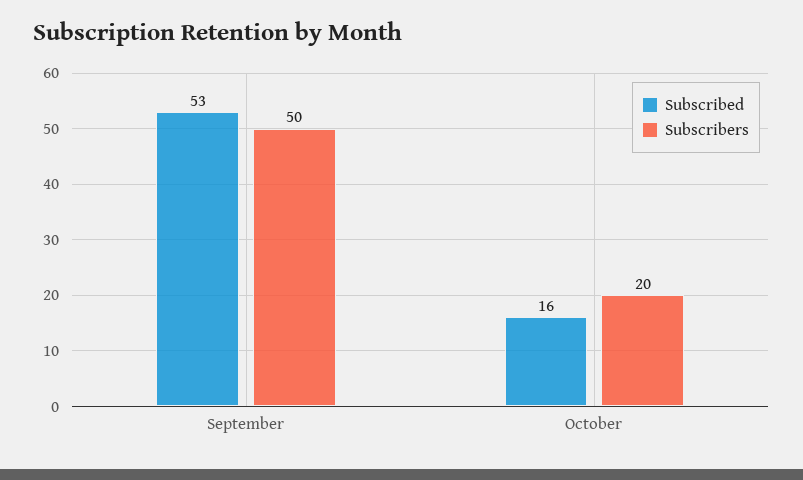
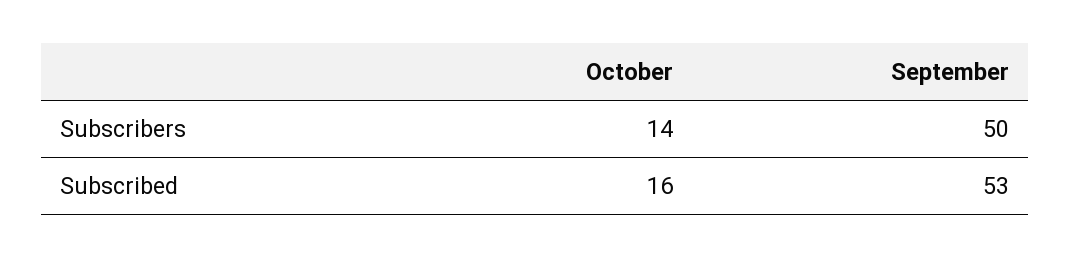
  {
    "Subscribed": {
      "September": 53,
      "October": 16
    },
    "Subscribers": {
      "September": 50,
-     "October": 20
+     "October": 14
    }
  }

